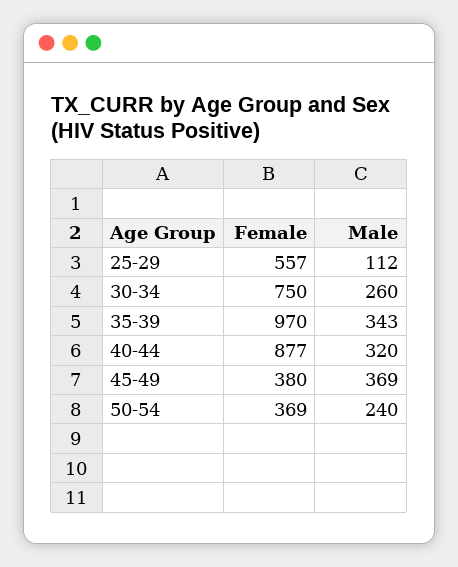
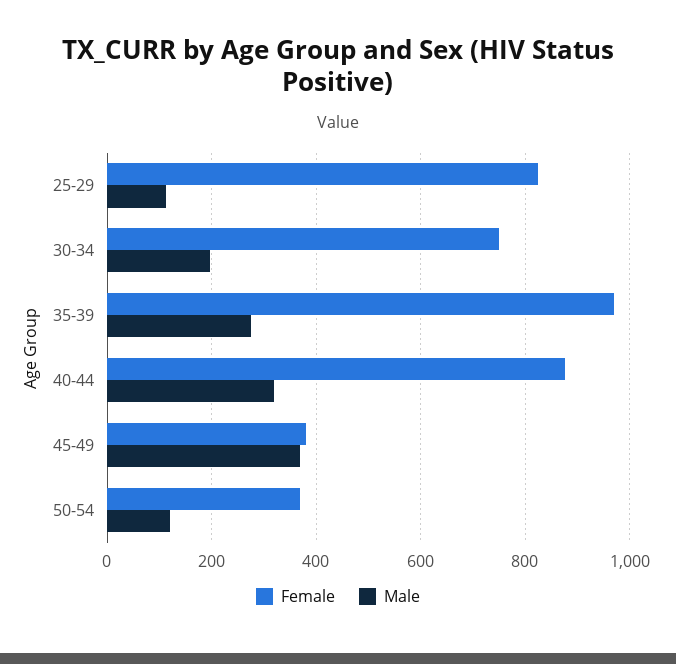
  {
    "Female": {
-     "25-29": 557,
+     "25-29": 820,
      "30-34": 750,
      "35-39": 970,
      "40-44": 877,
      "45-49": 380,
      "50-54": 369
    },
    "Male": {
      "25-29": 112,
-     "30-34": 260,
+     "30-34": 200,
-     "35-39": 343,
+     "35-39": 280,
      "40-44": 320,
      "45-49": 369,
-     "50-54": 240
+     "50-54": 120
    }
  }

